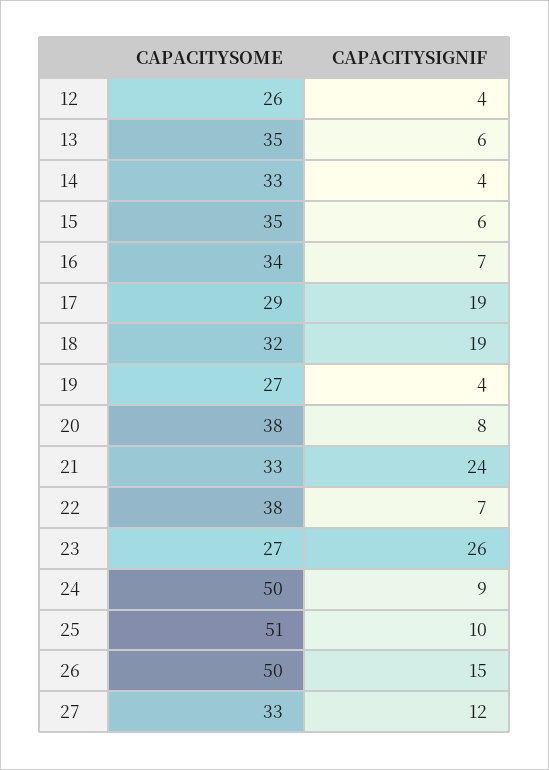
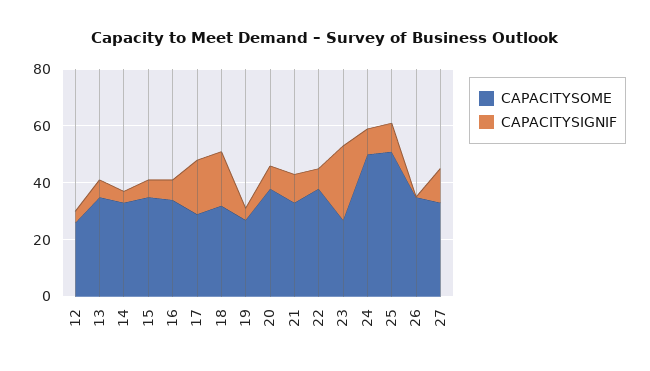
  {
    "CAPACITYSOME": {
      "12": 26,
      "13": 35,
      "14": 33,
      "15": 35,
      "16": 34,
      "17": 29,
      "18": 32,
      "19": 27,
      "20": 38,
      "21": 33,
      "22": 38,
      "23": 27,
      "24": 50,
      "25": 51,
-     "26": 50,
+     "26": 35,
      "27": 33
    },
    "CAPACITYSIGNIF": {
      "12": 4,
      "13": 6,
      "14": 4,
      "15": 6,
      "16": 7,
      "17": 19,
      "18": 19,
      "19": 4,
      "20": 8,
-     "21": 24,
+     "21": 10,
      "22": 7,
      "23": 26,
      "24": 9,
      "25": 10,
-     "26": 15,
+     "26": 0,
      "27": 12
    }
  }

